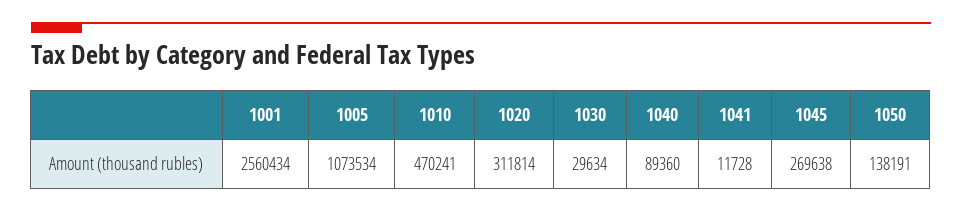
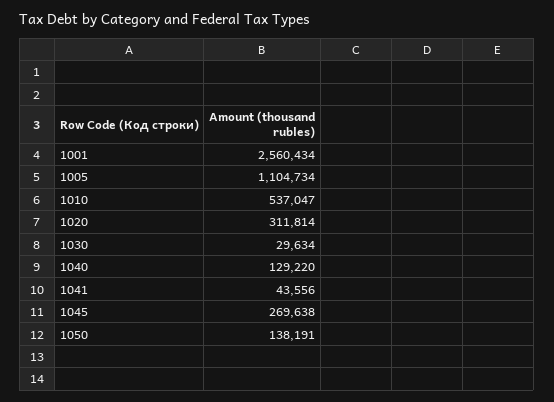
  {
    "1001": 2560434,
-   "1005": 1073534,
+   "1005": 1104734,
-   "1010": 470241,
+   "1010": 537047,
    "1020": 311814,
    "1030": 29634,
-   "1040": 89360,
+   "1040": 129220,
-   "1041": 11728,
+   "1041": 43556,
    "1045": 269638,
    "1050": 138191
  }

